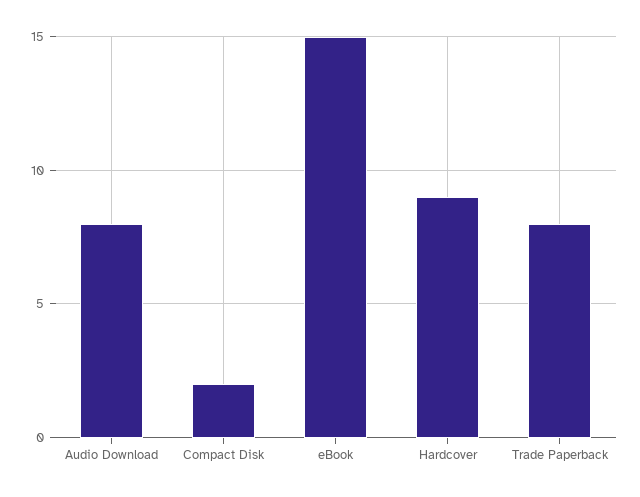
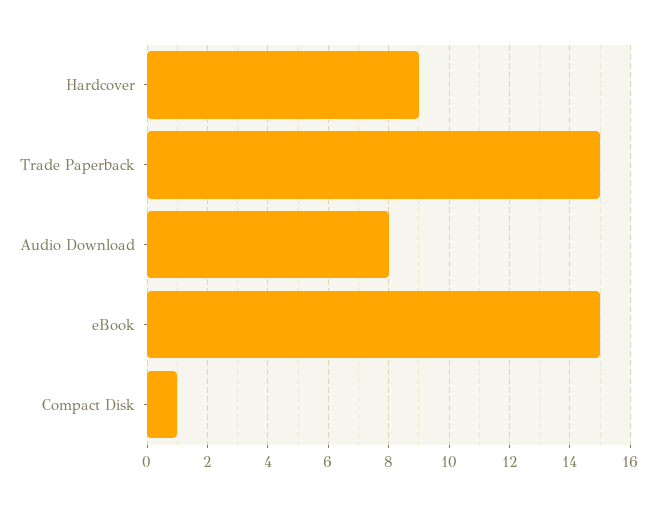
  {
    "Audio Download": 8,
-   "Compact Disk": 2,
+   "Compact Disk": 1,
    "eBook": 15,
    "Hardcover": 9,
-   "Trade Paperback": 8
+   "Trade Paperback": 15
  }

